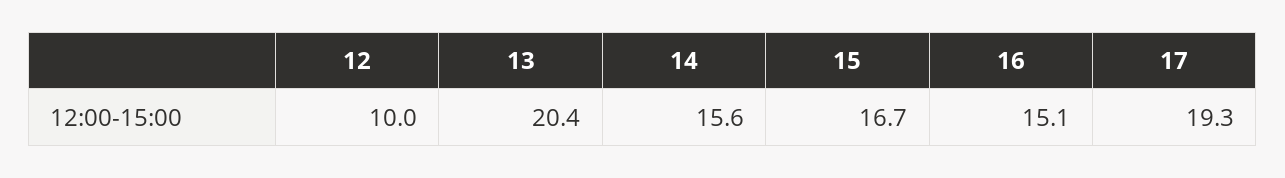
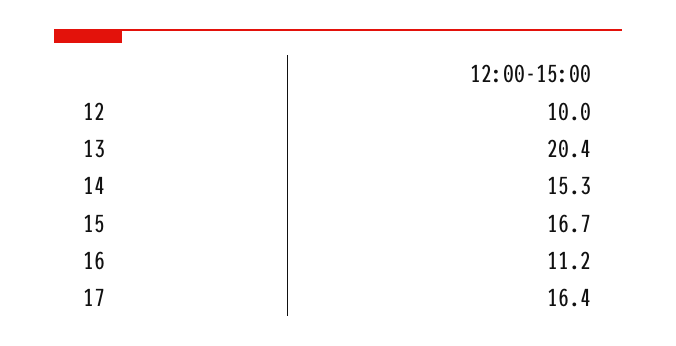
  {
    "12": 10,
    "13": 20.4,
-   "14": 15.6,
+   "14": 15.3,
    "15": 16.7,
-   "16": 15.1,
+   "16": 11.2,
-   "17": 19.3
+   "17": 16.4
  }

